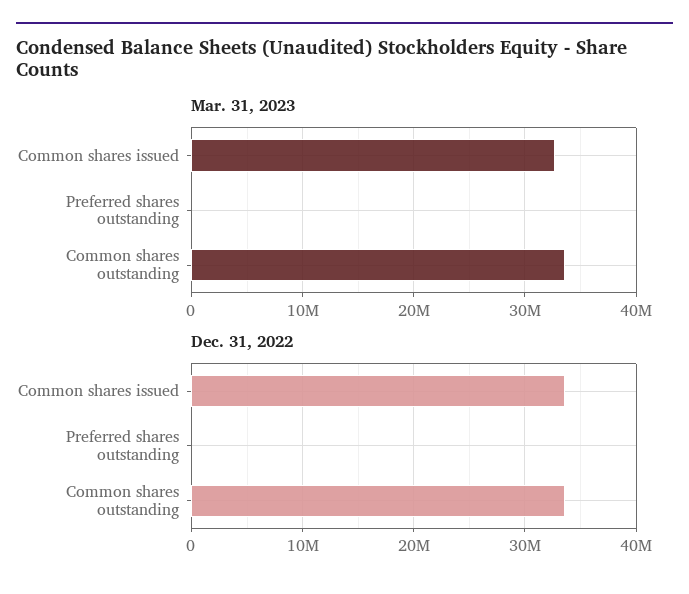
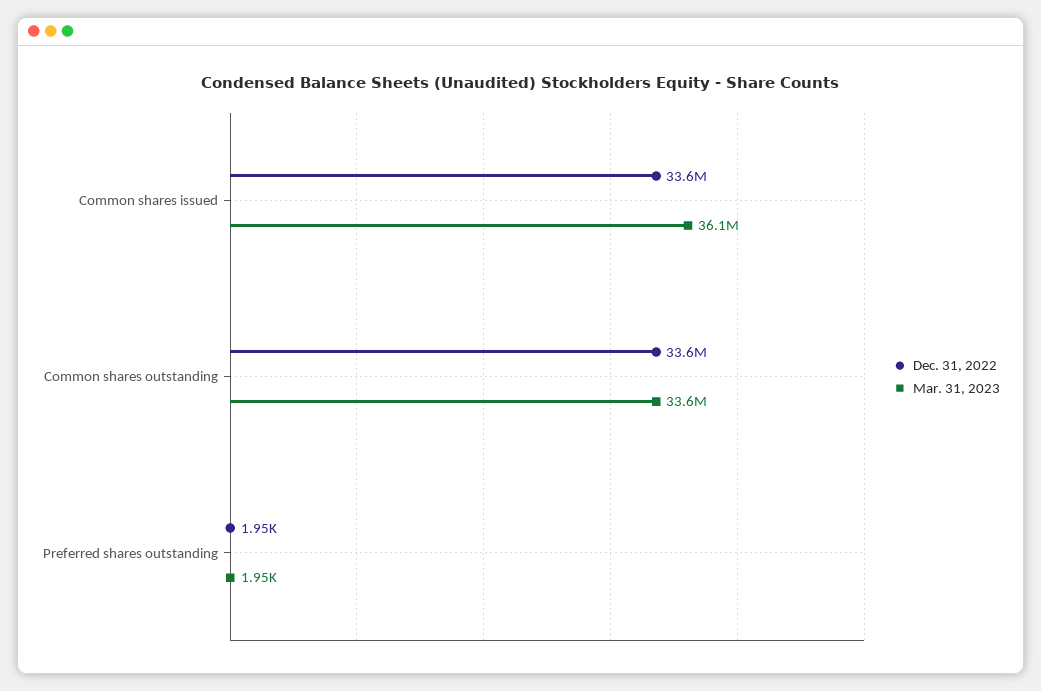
  {
    "Mar. 31, 2023": {
-     "Common shares issued": 33000000,
+     "Common shares issued": 36100000,
      "Preferred shares outstanding": 1950,
      "Common shares outstanding": 33600000
    },
    "Dec. 31, 2022": {
      "Common shares issued": 33600000,
      "Preferred shares outstanding": 1950,
      "Common shares outstanding": 33600000
    }
  }

